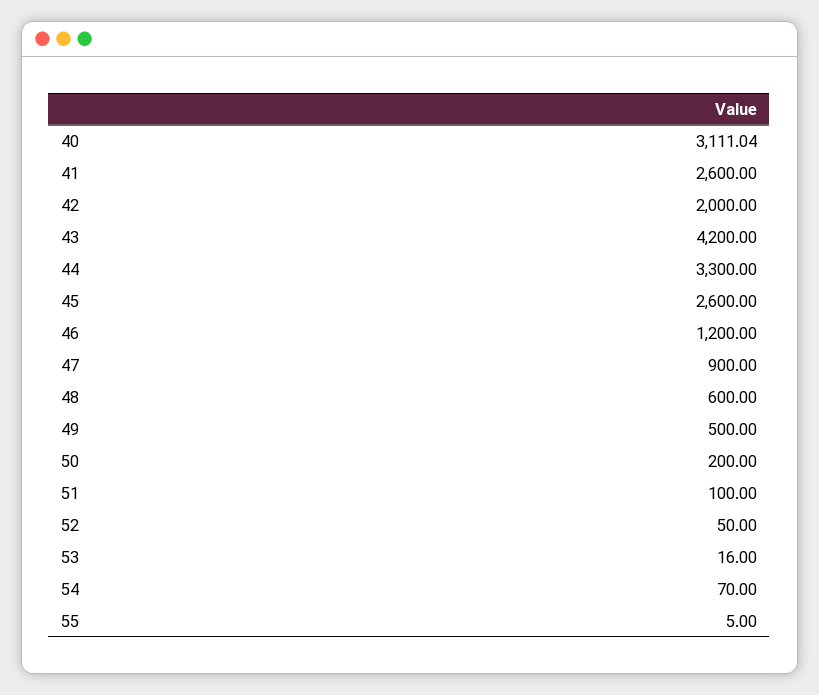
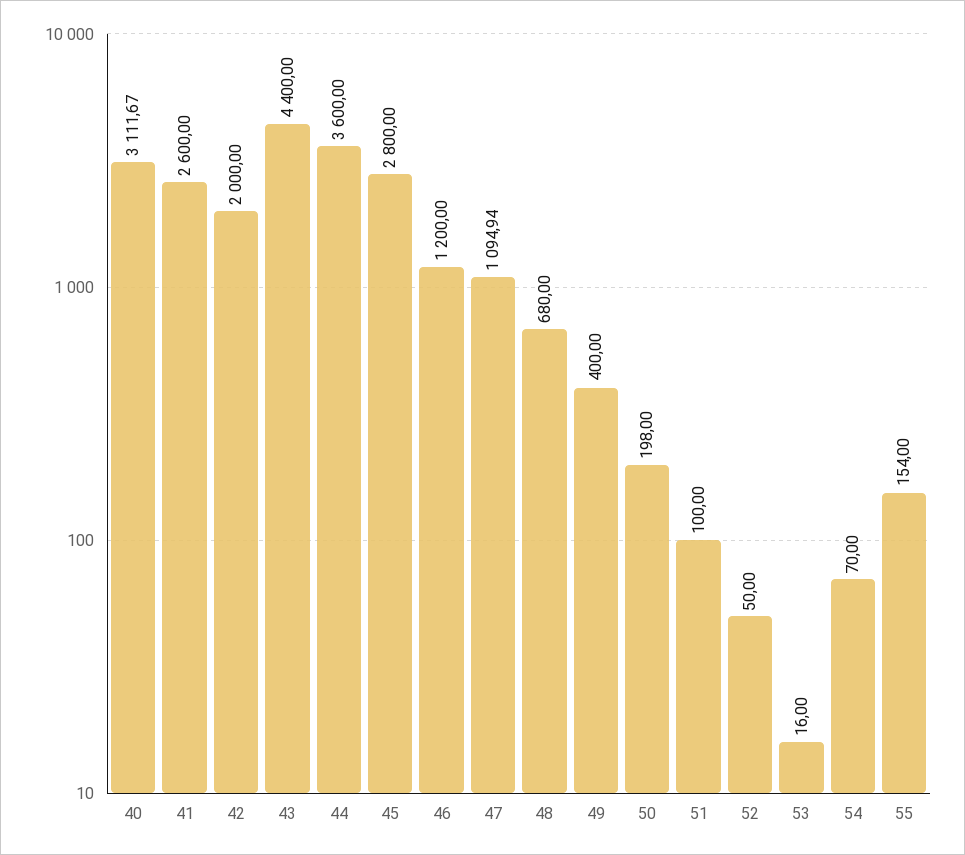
  {
-   "40": 3111.04,
+   "40": 3111.67,
    "41": 2600,
    "42": 2000,
-   "43": 4200,
+   "43": 4400,
-   "44": 3300,
+   "44": 3600,
-   "45": 2600,
+   "45": 2800,
    "46": 1200,
-   "47": 900,
+   "47": 1094.94,
-   "48": 600,
+   "48": 680,
-   "49": 500,
+   "49": 400,
-   "50": 200,
+   "50": 198,
    "51": 100,
    "52": 50,
    "53": 16,
    "54": 70,
-   "55": 5
+   "55": 154
  }

